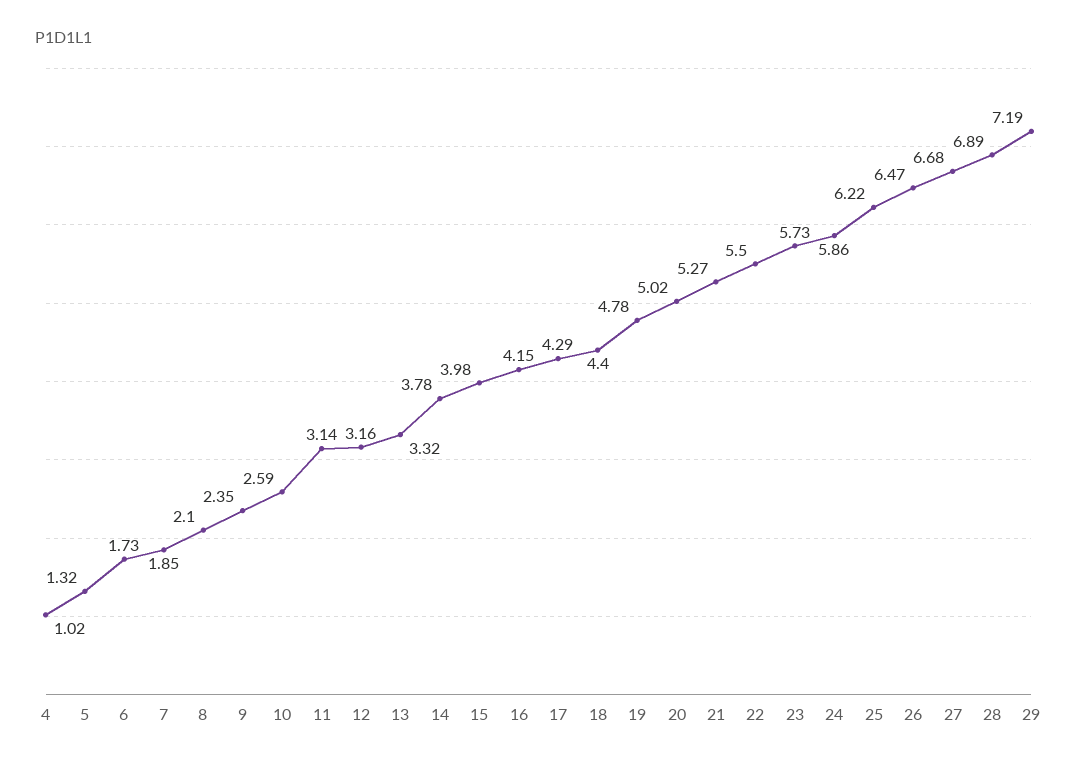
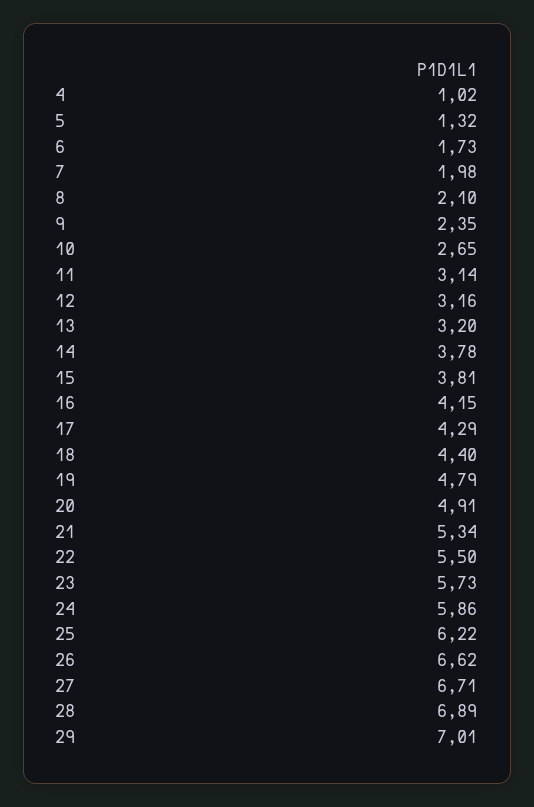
  {
    "4": 1.02,
    "5": 1.32,
    "6": 1.73,
-   "7": 1.85,
+   "7": 1.98,
    "8": 2.1,
    "9": 2.35,
-   "10": 2.59,
+   "10": 2.65,
    "11": 3.14,
    "12": 3.16,
-   "13": 3.32,
+   "13": 3.2,
    "14": 3.78,
-   "15": 3.98,
+   "15": 3.81,
    "16": 4.15,
    "17": 4.29,
    "18": 4.4,
-   "19": 4.78,
+   "19": 4.79,
-   "20": 5.02,
+   "20": 4.91,
-   "21": 5.27,
+   "21": 5.34,
    "22": 5.5,
    "23": 5.73,
    "24": 5.86,
    "25": 6.22,
-   "26": 6.47,
+   "26": 6.62,
-   "27": 6.68,
+   "27": 6.71,
    "28": 6.89,
-   "29": 7.19
+   "29": 7.01
  }

